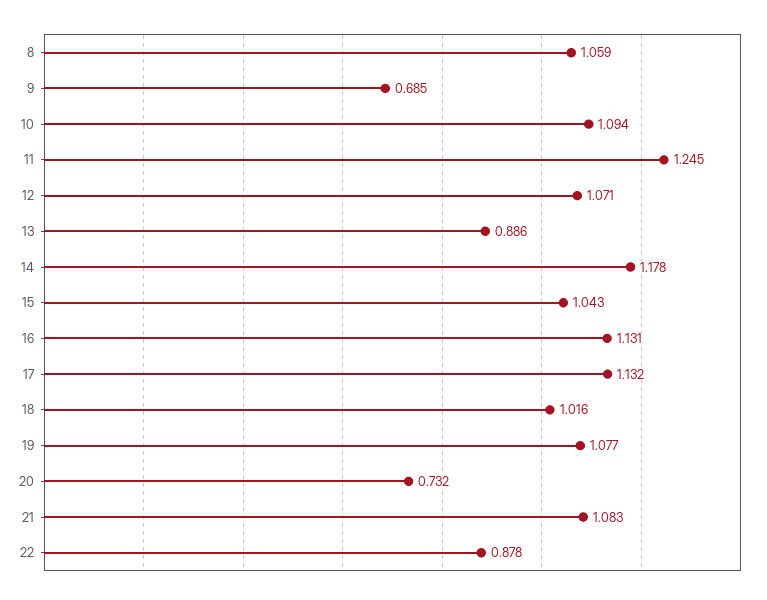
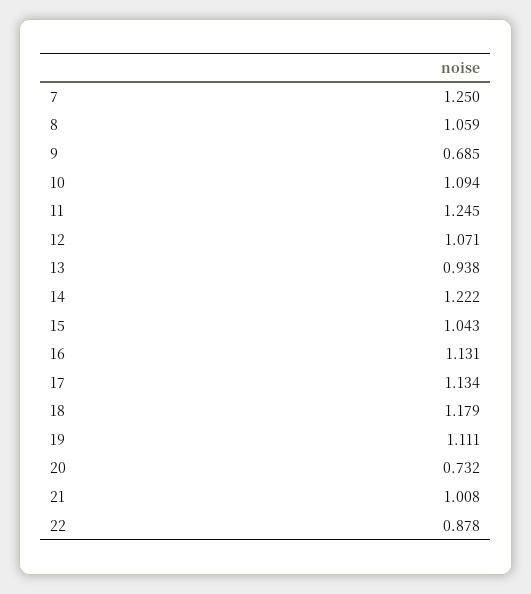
  {
    "8": 1.059,
    "9": 0.685,
    "10": 1.094,
    "11": 1.245,
    "12": 1.071,
-   "13": 0.886,
+   "13": 0.938,
-   "14": 1.178,
+   "14": 1.222,
    "15": 1.043,
    "16": 1.131,
-   "17": 1.132,
+   "17": 1.134,
-   "18": 1.016,
+   "18": 1.179,
-   "19": 1.077,
+   "19": 1.111,
    "20": 0.732,
-   "21": 1.083,
+   "21": 1.008,
-   "22": 0.878
+   "22": 0.878,
+   "7": 1.25
  }

